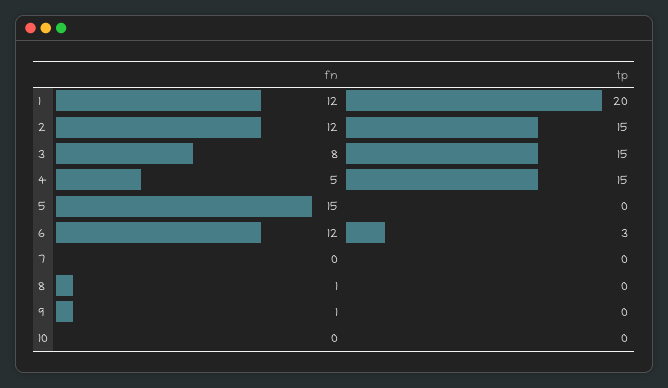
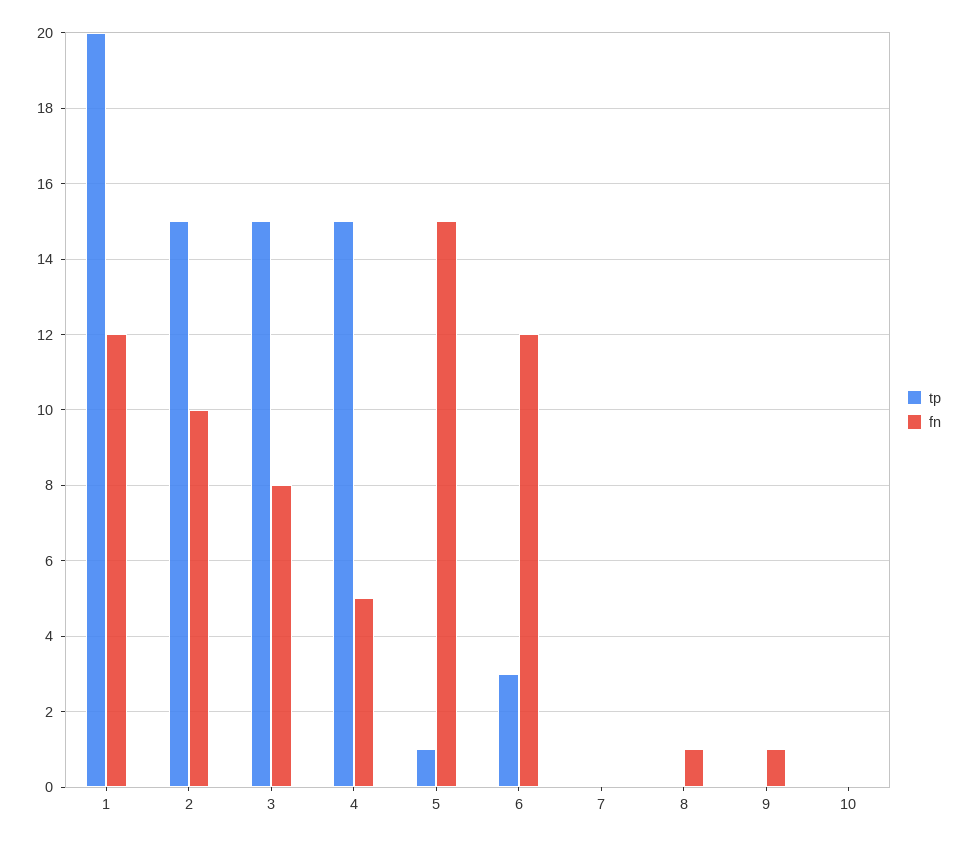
  {
    "fn": {
      "1": 12,
-     "2": 12,
+     "2": 10,
      "3": 8,
      "4": 5,
      "5": 15,
      "6": 12,
      "7": 0,
      "8": 1,
      "9": 1,
      "10": 0
    },
    "tp": {
      "1": 20,
      "2": 15,
      "3": 15,
      "4": 15,
-     "5": 0,
+     "5": 1,
      "6": 3,
      "7": 0,
      "8": 0,
      "9": 0,
      "10": 0
    }
  }

